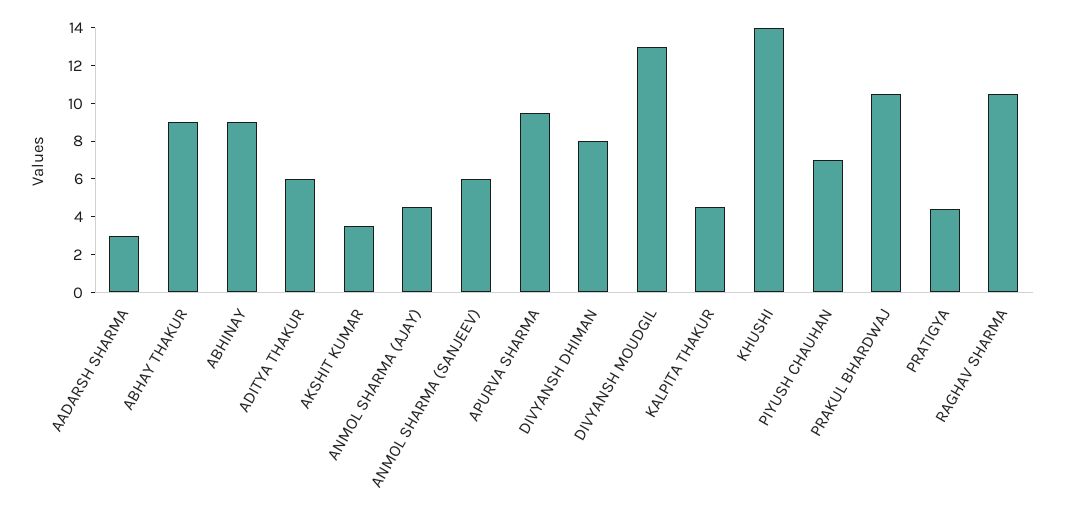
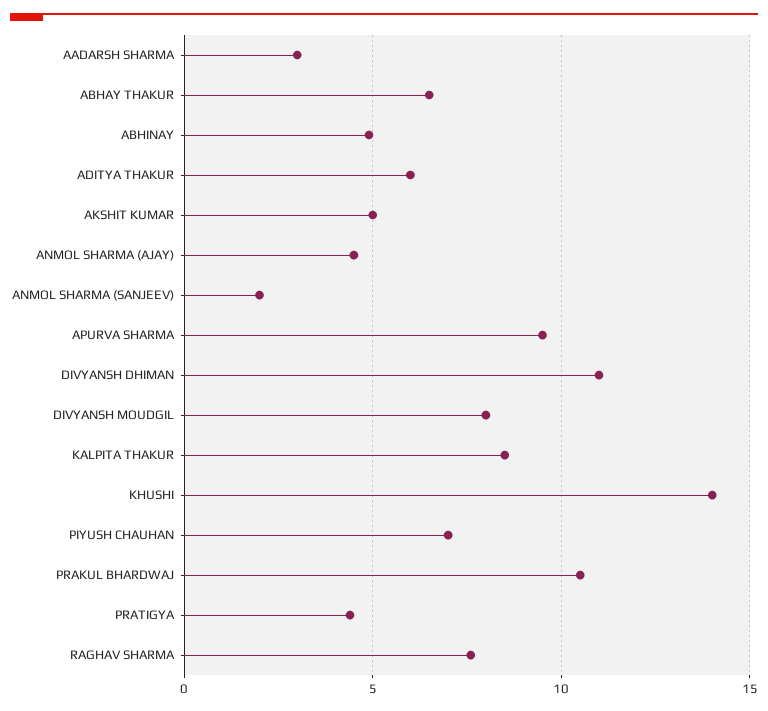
  {
    "AADARSH SHARMA": 3,
-   "ABHAY THAKUR": 9,
+   "ABHAY THAKUR": 6.5,
-   "ABHINAY": 9,
+   "ABHINAY": 5,
    "ADITYA THAKUR": 6,
-   "AKSHIT KUMAR": 3.5,
+   "AKSHIT KUMAR": 5,
    "ANMOL SHARMA (AJAY)": 4.5,
-   "ANMOL SHARMA (SANJEEV)": 6,
+   "ANMOL SHARMA (SANJEEV)": 2,
    "APURVA SHARMA": 9.5,
-   "DIVYANSH DHIMAN": 8,
+   "DIVYANSH DHIMAN": 11,
-   "DIVYANSH MOUDGIL": 13,
+   "DIVYANSH MOUDGIL": 8,
-   "KALPITA THAKUR": 4.5,
+   "KALPITA THAKUR": 8.5,
    "KHUSHI": 14,
    "PIYUSH CHAUHAN": 7,
    "PRAKUL BHARDWAJ": 10.5,
    "PRATIGYA": 4.5,
-   "RAGHAV SHARMA": 10.5
+   "RAGHAV SHARMA": 7.5
  }

